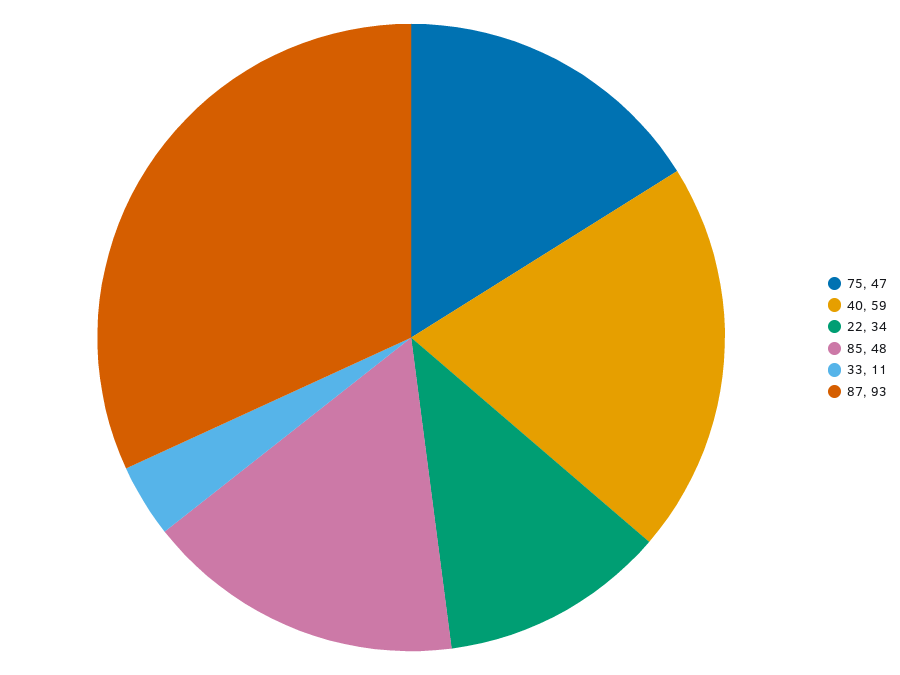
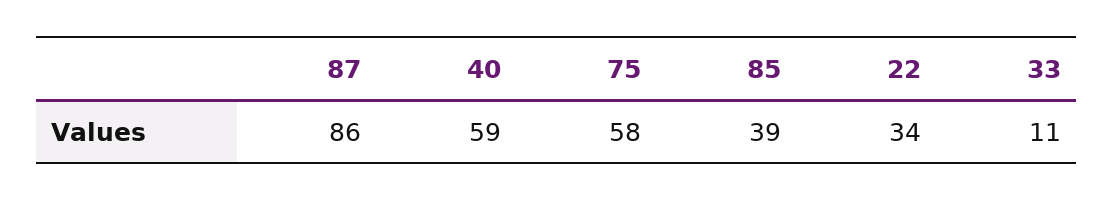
  {
-   "75": 47,
+   "75": 58,
    "40": 59,
    "22": 34,
-   "85": 48,
+   "85": 39,
    "33": 11,
-   "87": 93
+   "87": 86
  }

